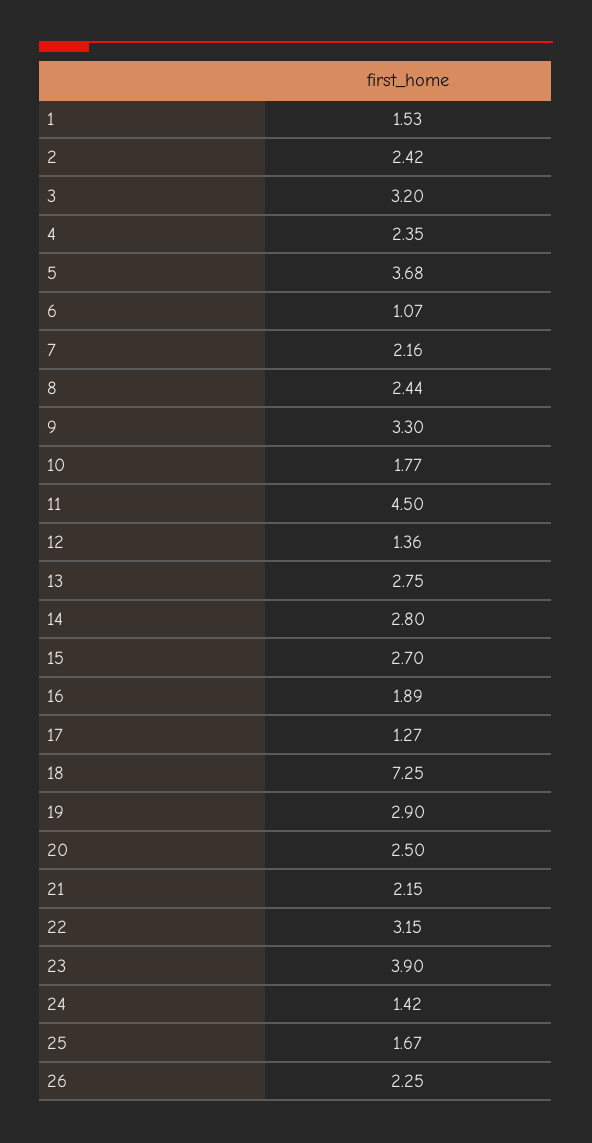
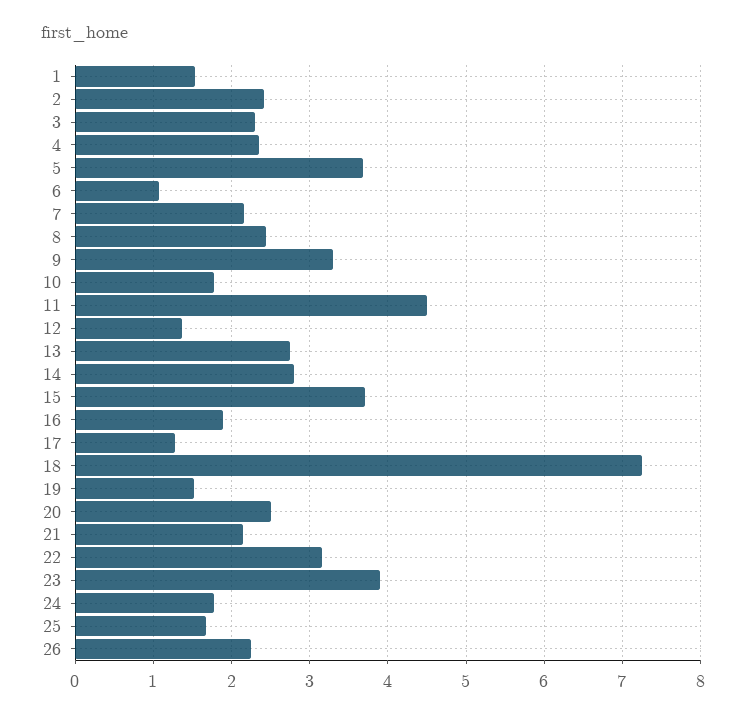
  {
    "1": 1.53,
    "2": 2.42,
-   "3": 3.2,
+   "3": 2.3,
    "4": 2.35,
    "5": 3.68,
    "6": 1.07,
    "7": 2.16,
    "8": 2.44,
    "9": 3.3,
    "10": 1.77,
    "11": 4.5,
    "12": 1.36,
    "13": 2.75,
    "14": 2.8,
-   "15": 2.7,
+   "15": 3.7,
    "16": 1.89,
    "17": 1.27,
    "18": 7.25,
-   "19": 2.9,
+   "19": 1.5,
    "20": 2.5,
    "21": 2.15,
    "22": 3.15,
    "23": 3.9,
-   "24": 1.42,
+   "24": 1.8,
    "25": 1.67,
    "26": 2.25
  }

